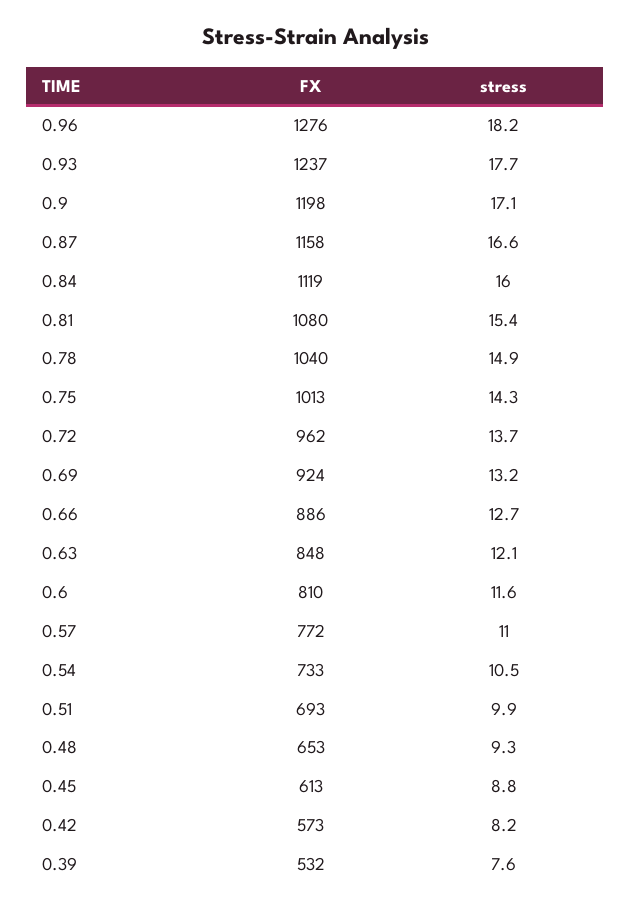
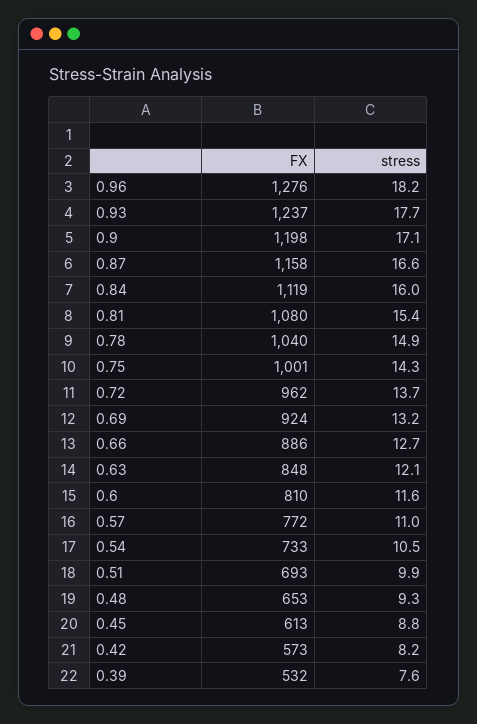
  {
    "FX": {
      "0.96": 1276,
      "0.93": 1237,
      "0.9": 1198,
      "0.87": 1158,
      "0.84": 1119,
      "0.81": 1080,
      "0.78": 1040,
-     "0.75": 1013,
+     "0.75": 1001,
      "0.72": 962,
      "0.69": 924,
      "0.66": 886,
      "0.63": 848,
      "0.6": 810,
      "0.57": 772,
      "0.54": 733,
      "0.51": 693,
      "0.48": 653,
      "0.45": 613,
      "0.42": 573,
      "0.39": 532
    },
    "stress": {
      "0.96": 18.2,
      "0.93": 17.7,
      "0.9": 17.1,
      "0.87": 16.6,
      "0.84": 16,
      "0.81": 15.4,
      "0.78": 14.9,
      "0.75": 14.3,
      "0.72": 13.7,
      "0.69": 13.2,
      "0.66": 12.7,
      "0.63": 12.1,
      "0.6": 11.6,
      "0.57": 11,
      "0.54": 10.5,
      "0.51": 9.9,
      "0.48": 9.3,
      "0.45": 8.8,
      "0.42": 8.2,
      "0.39": 7.6
    }
  }

